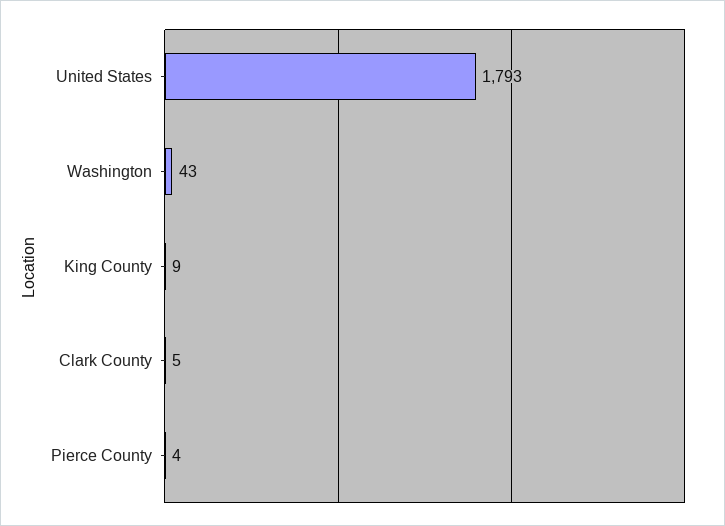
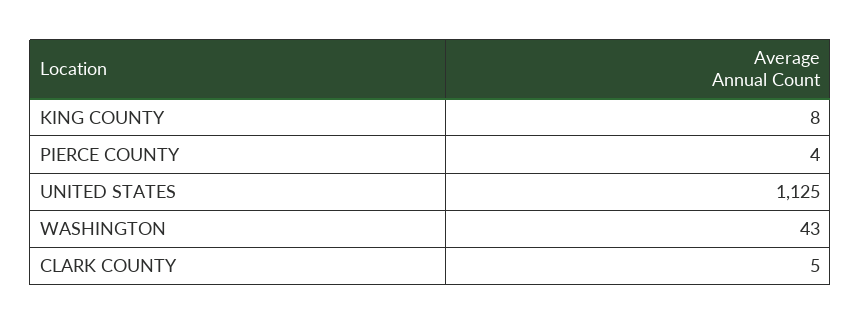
  {
-   "United States": 1793,
+   "United States": 1125,
    "Washington": 43,
-   "King County": 9,
+   "King County": 8,
    "Clark County": 5,
    "Pierce County": 4
  }

